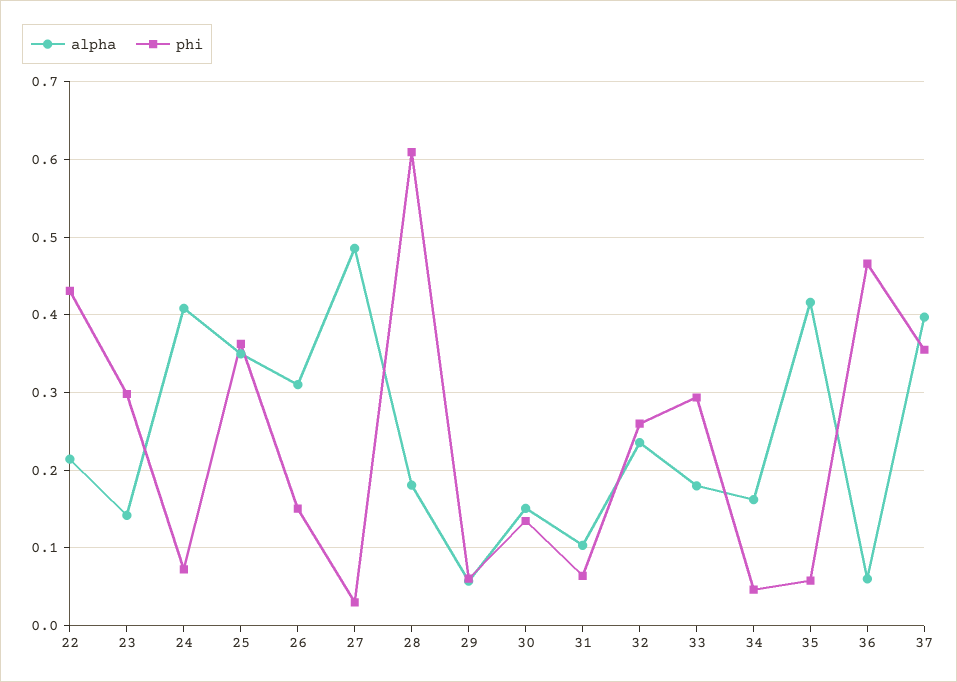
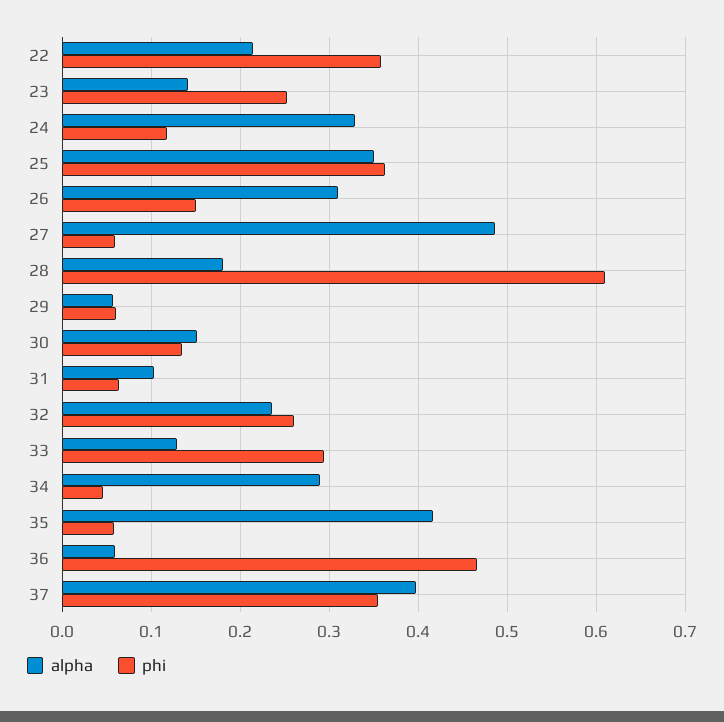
  {
    "alpha": {
      "22": 0.21,
      "23": 0.14,
-     "24": 0.41,
+     "24": 0.33,
      "25": 0.35,
      "26": 0.31,
      "27": 0.49,
      "28": 0.18,
      "29": 0.06,
      "30": 0.15,
      "31": 0.1,
      "32": 0.24,
-     "33": 0.18,
+     "33": 0.13,
-     "34": 0.16,
+     "34": 0.29,
      "35": 0.42,
      "36": 0.06,
      "37": 0.4
    },
    "phi": {
-     "22": 0.43,
+     "22": 0.36,
-     "23": 0.3,
+     "23": 0.25,
-     "24": 0.07,
+     "24": 0.12,
      "25": 0.36,
      "26": 0.15,
-     "27": 0.03,
+     "27": 0.06,
      "28": 0.61,
      "29": 0.06,
      "30": 0.13,
      "31": 0.06,
      "32": 0.26,
      "33": 0.29,
      "34": 0.05,
      "35": 0.06,
      "36": 0.47,
      "37": 0.36
    }
  }

